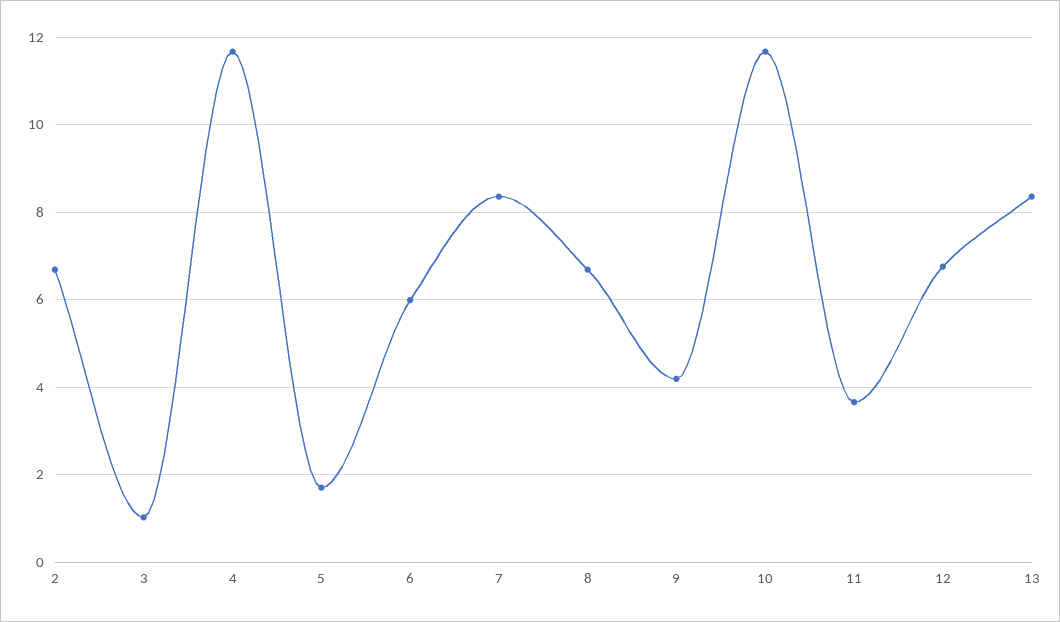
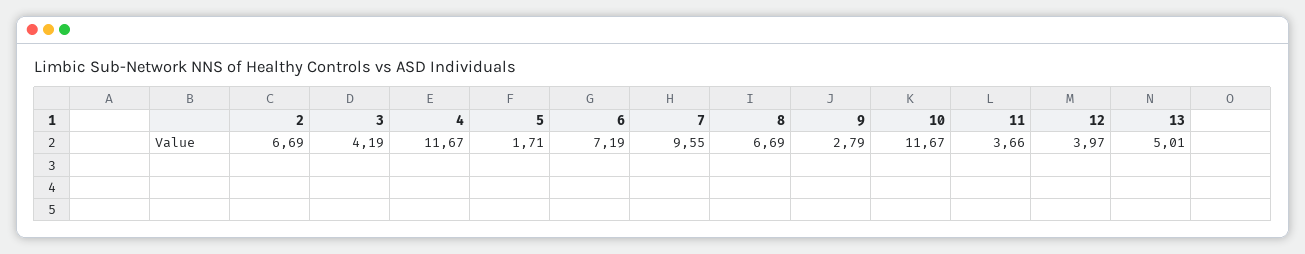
  {
    "2": 6.69,
-   "3": 1,
+   "3": 4.19,
    "4": 11.67,
    "5": 1.71,
-   "6": 6,
+   "6": 7.19,
-   "7": 8.4,
+   "7": 9.55,
    "8": 6.69,
-   "9": 4.2,
+   "9": 2.79,
    "10": 11.67,
    "11": 3.66,
-   "12": 6.8,
+   "12": 3.97,
-   "13": 8.4
+   "13": 5.01
  }

